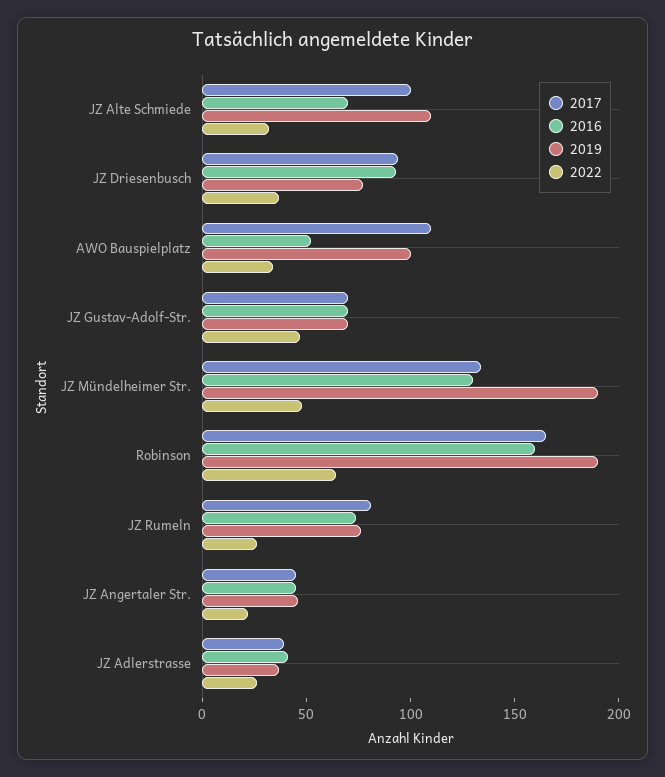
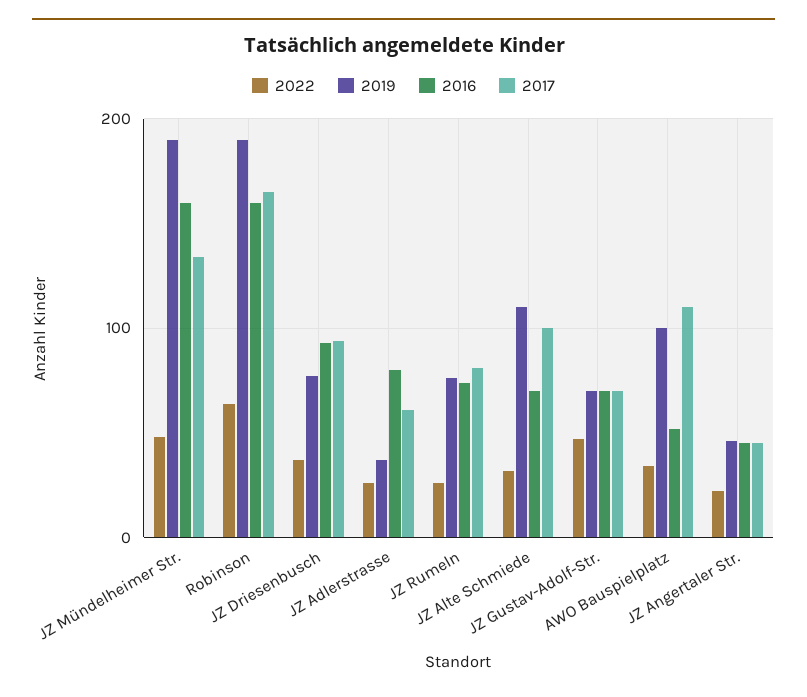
  {
    "2017": {
      "JZ Alte Schmiede": 100,
      "JZ Driesenbusch": 90,
      "AWO Bauspielplatz": 110,
      "JZ Gustav-Adolf-Str.": 70,
      "JZ Mündelheimer Str.": 130,
      "Robinson": 170,
      "JZ Rumeln": 80,
      "JZ Angertaler Str.": 50,
-     "JZ Adlerstrasse": 40
+     "JZ Adlerstrasse": 60
    },
    "2016": {
      "JZ Alte Schmiede": 70,
      "JZ Driesenbusch": 90,
      "AWO Bauspielplatz": 50,
      "JZ Gustav-Adolf-Str.": 70,
-     "JZ Mündelheimer Str.": 130,
+     "JZ Mündelheimer Str.": 160,
      "Robinson": 160,
      "JZ Rumeln": 70,
      "JZ Angertaler Str.": 50,
-     "JZ Adlerstrasse": 40
+     "JZ Adlerstrasse": 80
    },
    "2019": {
      "JZ Alte Schmiede": 110,
      "JZ Driesenbusch": 80,
      "AWO Bauspielplatz": 100,
      "JZ Gustav-Adolf-Str.": 70,
      "JZ Mündelheimer Str.": 190,
      "Robinson": 190,
      "JZ Rumeln": 80,
      "JZ Angertaler Str.": 50,
      "JZ Adlerstrasse": 40
    },
    "2022": {
      "JZ Alte Schmiede": 30,
      "JZ Driesenbusch": 40,
      "AWO Bauspielplatz": 30,
      "JZ Gustav-Adolf-Str.": 50,
      "JZ Mündelheimer Str.": 50,
      "Robinson": 60,
      "JZ Rumeln": 30,
      "JZ Angertaler Str.": 20,
      "JZ Adlerstrasse": 30
    }
  }

